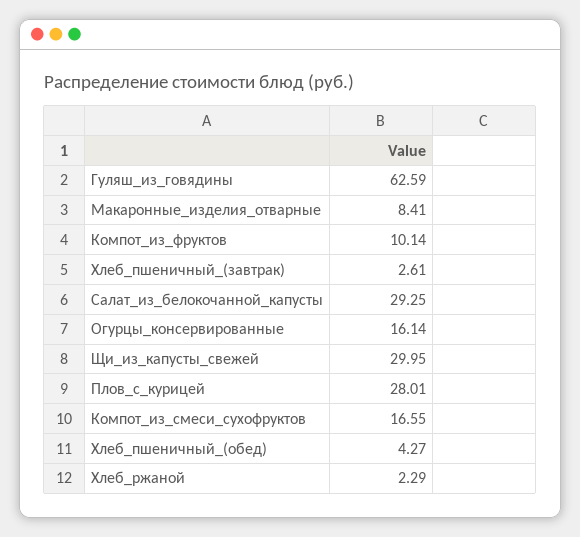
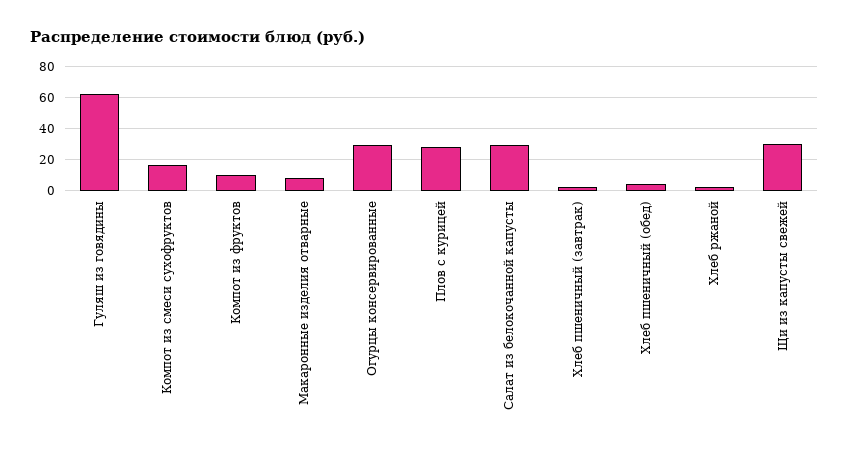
  {
    "Гуляш_из_говядины": 62.59,
    "Макаронные_изделия_отварные": 8.41,
    "Компот_из_фруктов": 10.14,
    "Хлеб_пшеничный_(завтрак)": 2.61,
    "Салат_из_белокочанной_капусты": 29.25,
-   "Огурцы_консервированные": 16.14,
+   "Огурцы_консервированные": 30,
    "Щи_из_капусты_свежей": 29.95,
    "Плов_с_курицей": 28.01,
    "Компот_из_смеси_сухофруктов": 16.55,
    "Хлеб_пшеничный_(обед)": 4.27,
    "Хлеб_ржаной": 2.29
  }

